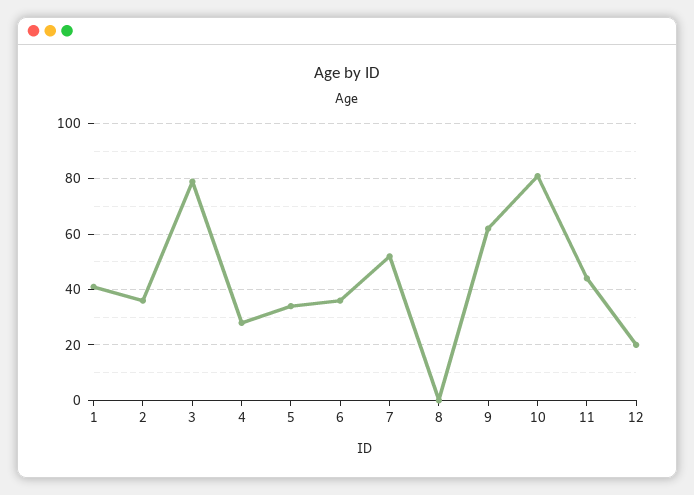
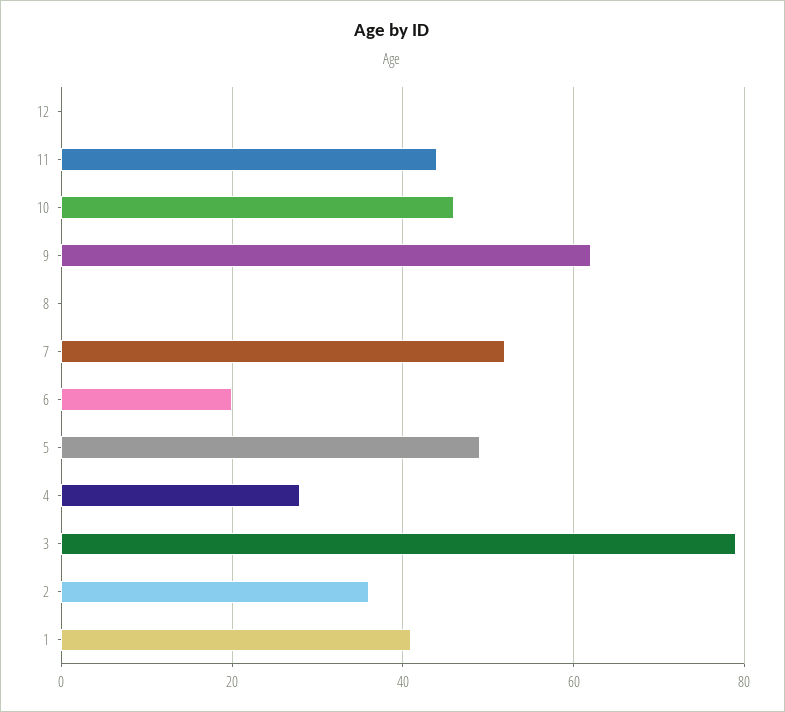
  {
    "1": 40,
    "2": 35,
    "3": 80,
    "4": 30,
-   "5": 35,
+   "5": 50,
-   "6": 35,
+   "6": 20,
    "7": 50,
    "8": 0,
    "9": 60,
-   "10": 80,
+   "10": 45,
    "11": 45,
-   "12": 20
+   "12": 0
  }

